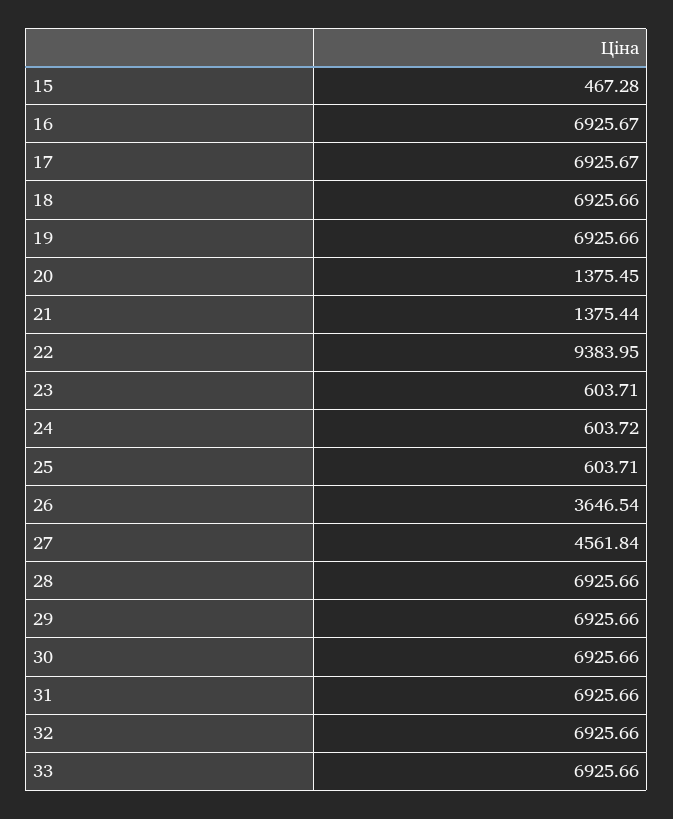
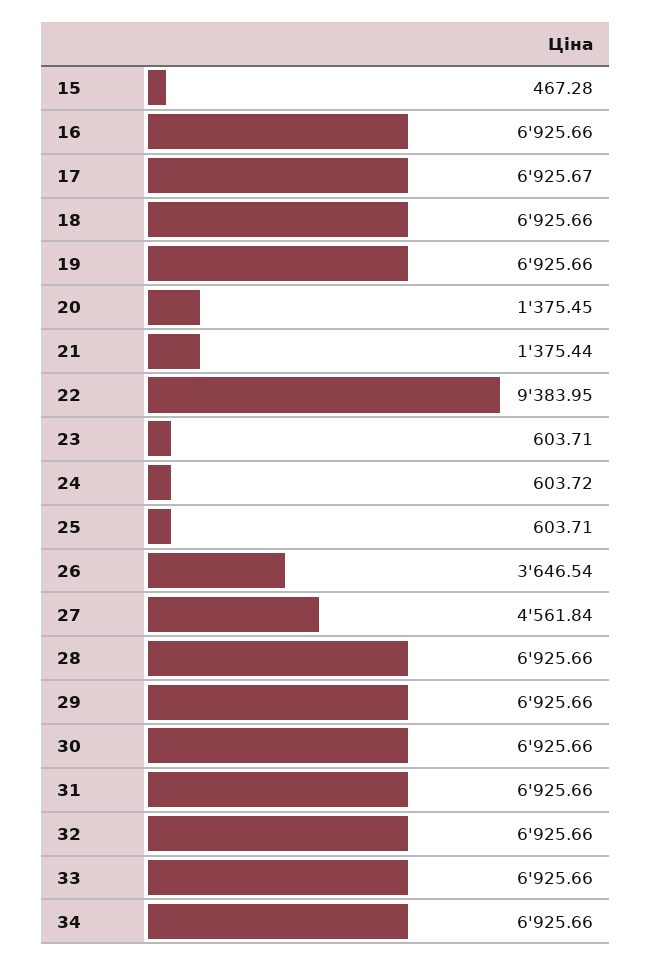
  {
    "15": 467.28,
-   "16": 6925.67,
+   "16": 6925.66,
    "17": 6925.67,
    "18": 6925.66,
    "19": 6925.66,
    "20": 1375.45,
    "21": 1375.44,
    "22": 9383.95,
    "23": 603.71,
    "24": 603.72,
    "25": 603.71,
    "26": 3646.54,
    "27": 4561.84,
    "28": 6925.66,
    "29": 6925.66,
    "30": 6925.66,
    "31": 6925.66,
    "32": 6925.66,
-   "33": 6925.66
+   "33": 6925.66,
+   "34": 6925.66
  }

